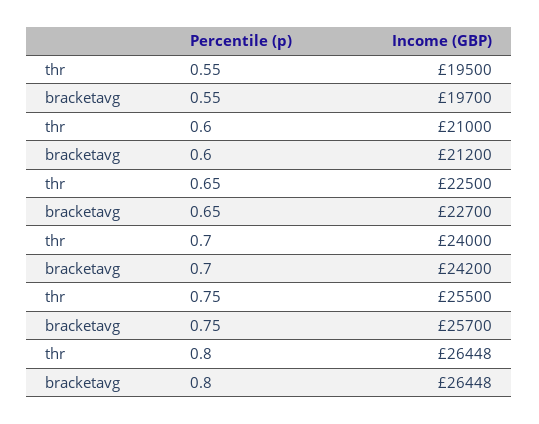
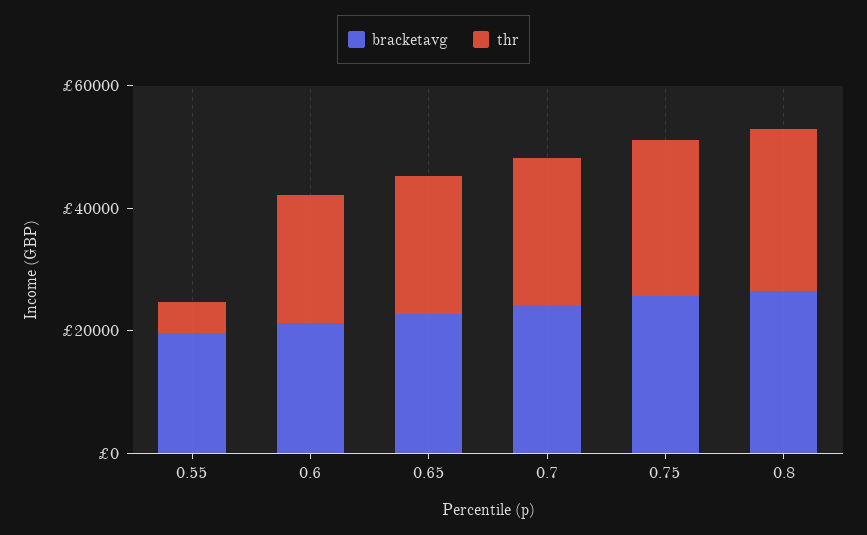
  {
    "thr": {
-     "0.55": 19500,
+     "0.55": 5000,
      "0.6": 21000,
      "0.65": 22500,
      "0.7": 24000,
      "0.75": 25500,
      "0.8": 26448
    },
    "bracketavg": {
      "0.55": 19700,
      "0.6": 21200,
      "0.65": 22700,
      "0.7": 24200,
      "0.75": 25700,
      "0.8": 26448
    }
  }

